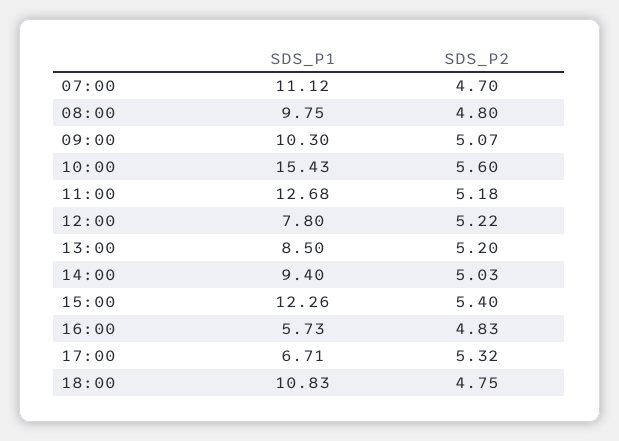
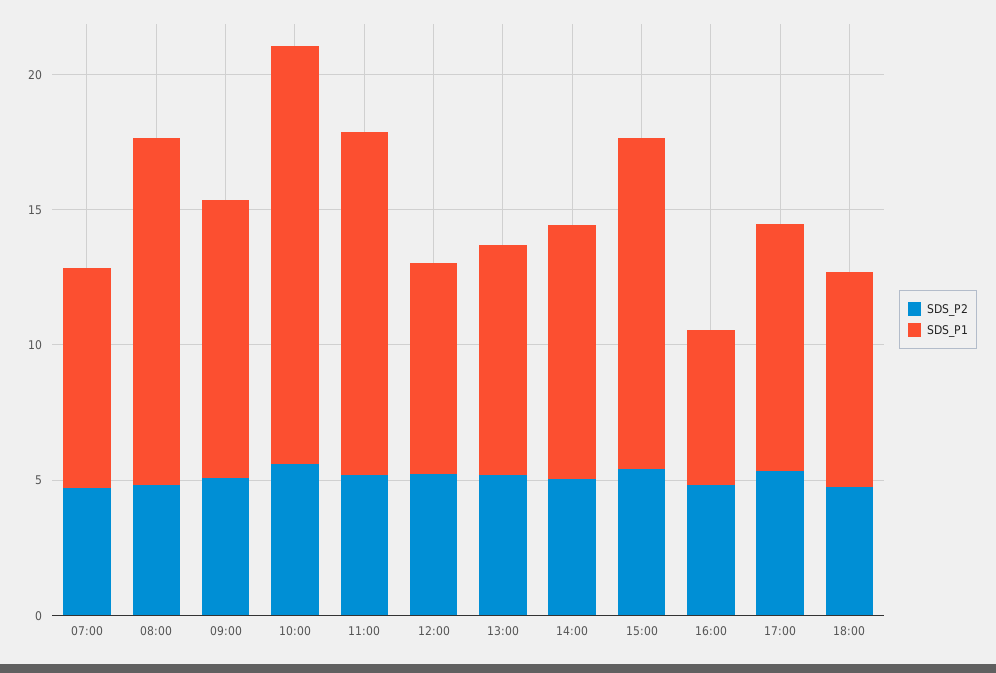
  {
    "SDS_P1": {
-     "07:00": 11.12,
+     "07:00": 8,
-     "08:00": 9.75,
+     "08:00": 13,
      "09:00": 10.3,
      "10:00": 15.43,
      "11:00": 12.68,
      "12:00": 7.8,
      "13:00": 8.5,
      "14:00": 9.4,
      "15:00": 12.26,
      "16:00": 5.73,
-     "17:00": 6.71,
+     "17:00": 9,
-     "18:00": 10.83
+     "18:00": 8
    },
    "SDS_P2": {
      "07:00": 4.7,
      "08:00": 4.8,
      "09:00": 5.07,
      "10:00": 5.6,
      "11:00": 5.18,
      "12:00": 5.22,
      "13:00": 5.2,
      "14:00": 5.03,
      "15:00": 5.4,
      "16:00": 4.83,
      "17:00": 5.32,
      "18:00": 4.75
    }
  }

